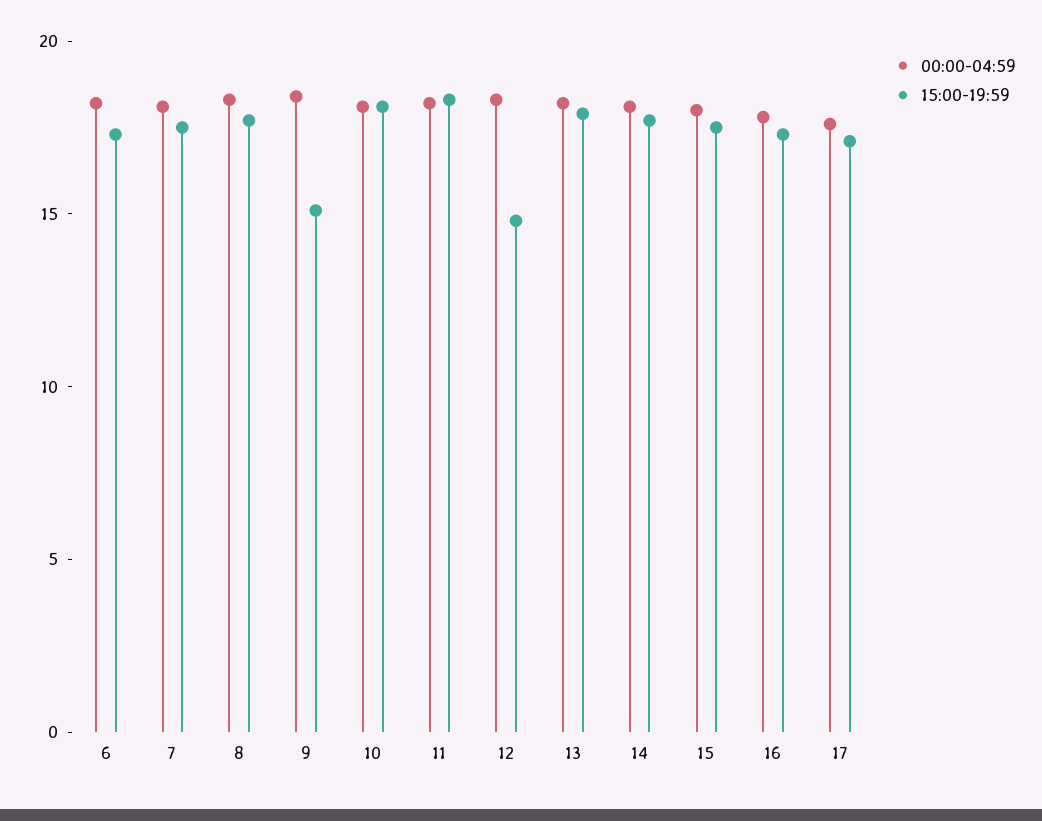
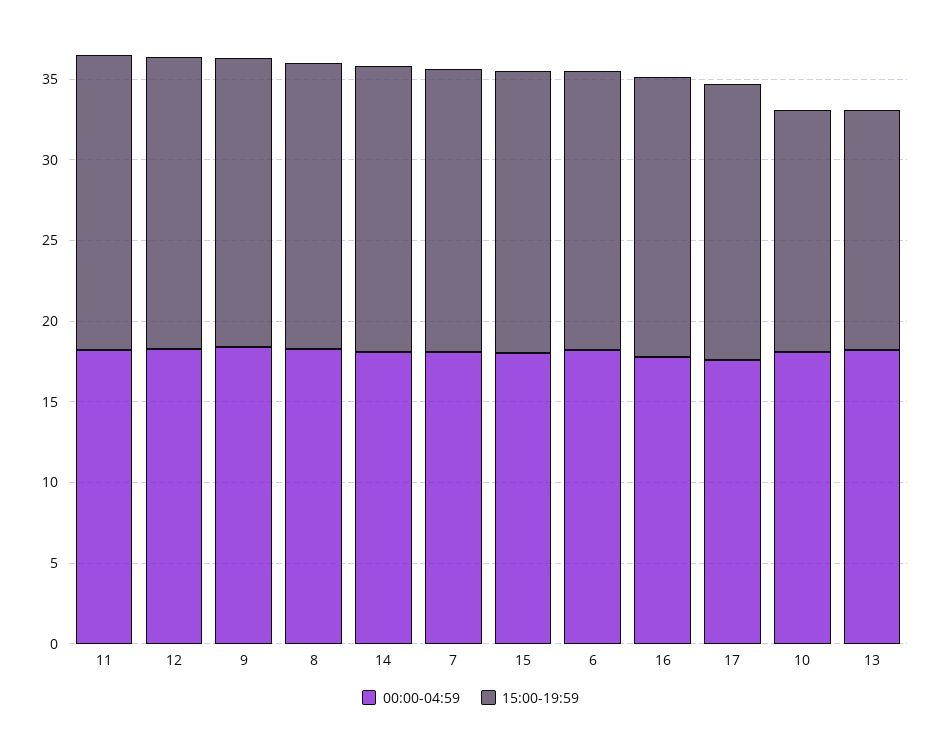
  {
    "00:00-04:59": {
      "6": 18,
      "7": 18,
      "8": 18,
      "9": 18,
      "10": 18,
      "11": 18,
      "12": 18,
      "13": 18,
      "14": 18,
      "15": 18,
      "16": 18,
      "17": 18
    },
    "15:00-19:59": {
      "6": 17,
      "7": 18,
      "8": 18,
-     "9": 15,
+     "9": 18,
-     "10": 18,
+     "10": 15,
      "11": 18,
-     "12": 15,
+     "12": 18,
-     "13": 18,
+     "13": 15,
      "14": 18,
      "15": 18,
      "16": 17,
      "17": 17
    }
  }

